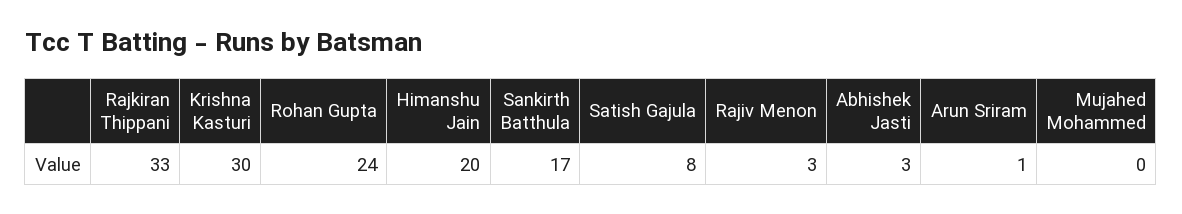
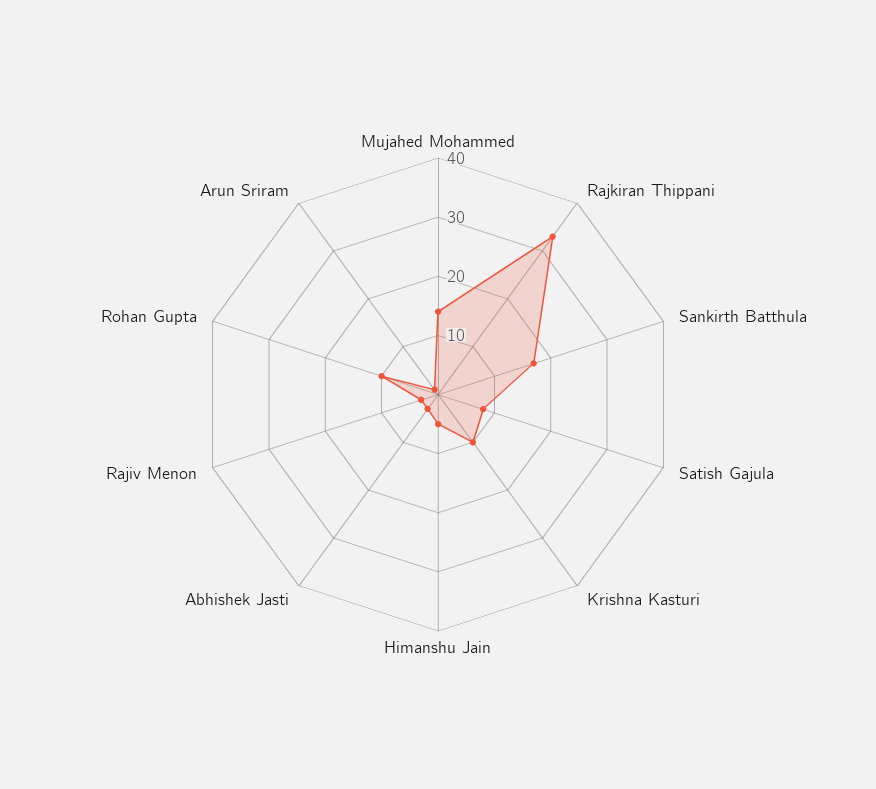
  {
    "Rajkiran Thippani": 33,
-   "Krishna Kasturi": 30,
+   "Krishna Kasturi": 10,
-   "Rohan Gupta": 24,
+   "Rohan Gupta": 10,
-   "Himanshu Jain": 20,
+   "Himanshu Jain": 5,
    "Sankirth Batthula": 17,
    "Satish Gajula": 8,
    "Rajiv Menon": 3,
    "Abhishek Jasti": 3,
    "Arun Sriram": 1,
-   "Mujahed Mohammed": 0
+   "Mujahed Mohammed": 15
  }

